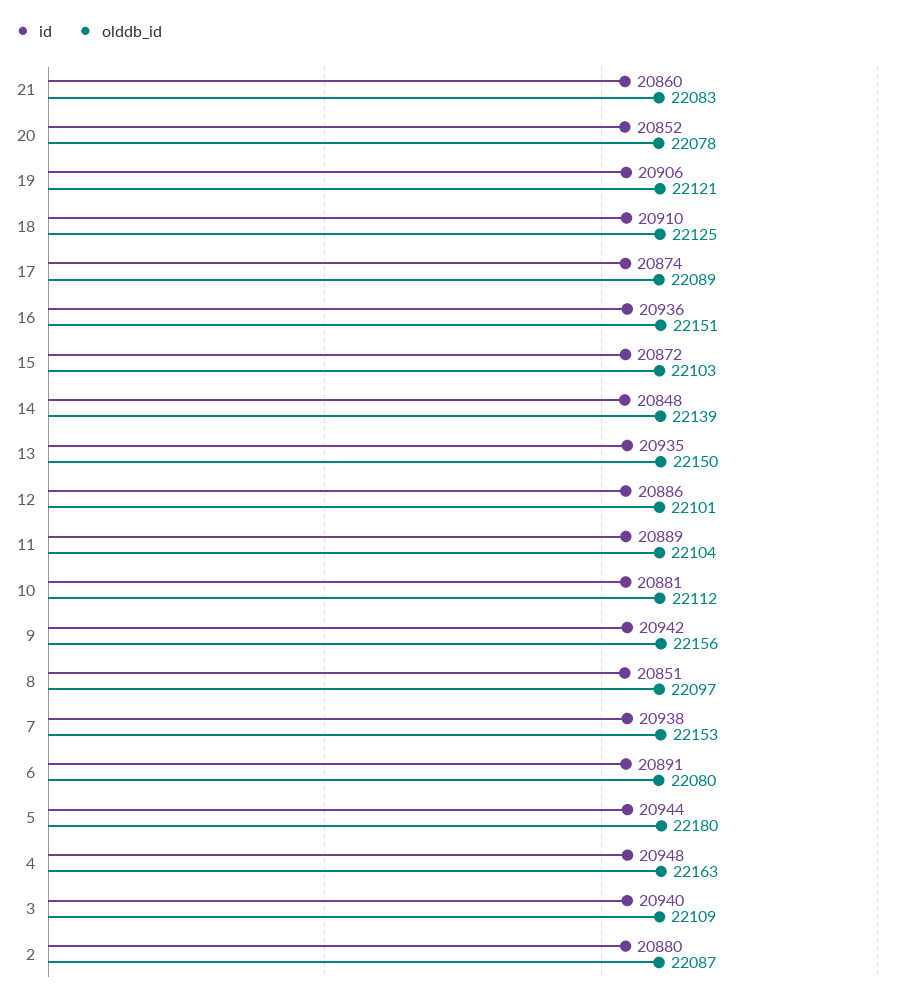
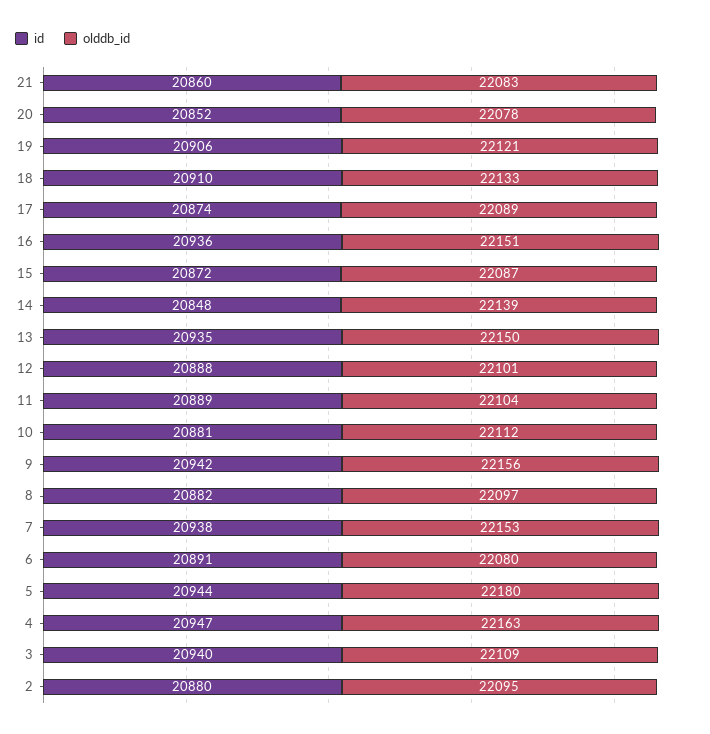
  {
    "id": {
      "21": 20860,
      "20": 20852,
      "19": 20906,
      "18": 20910,
      "17": 20874,
      "16": 20936,
      "15": 20872,
      "14": 20848,
      "13": 20935,
-     "12": 20886,
+     "12": 20888,
      "11": 20889,
      "10": 20881,
      "9": 20942,
-     "8": 20851,
+     "8": 20882,
      "7": 20938,
      "6": 20891,
      "5": 20944,
-     "4": 20948,
+     "4": 20947,
      "3": 20940,
      "2": 20880
    },
    "olddb_id": {
      "21": 22083,
      "20": 22078,
      "19": 22121,
-     "18": 22125,
+     "18": 22133,
      "17": 22089,
      "16": 22151,
-     "15": 22103,
+     "15": 22087,
      "14": 22139,
      "13": 22150,
      "12": 22101,
      "11": 22104,
      "10": 22112,
      "9": 22156,
      "8": 22097,
      "7": 22153,
      "6": 22080,
      "5": 22180,
      "4": 22163,
      "3": 22109,
-     "2": 22087
+     "2": 22095
    }
  }

